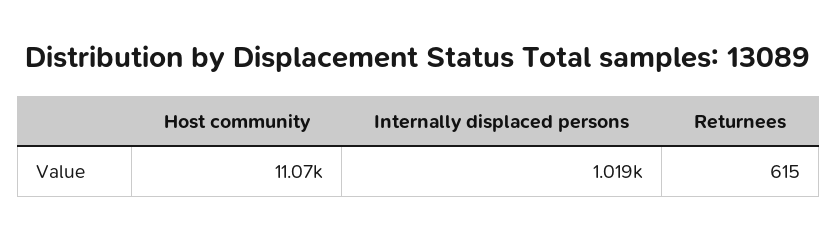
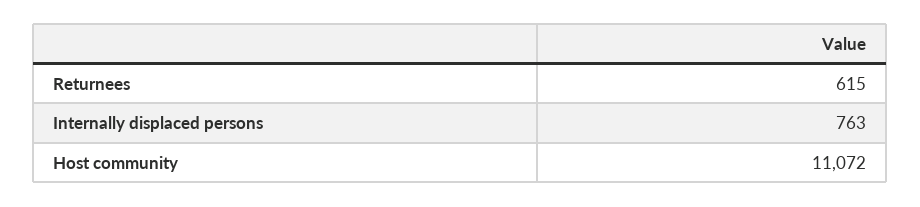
  {
    "Host community": 11072,
-   "Internally displaced persons": 1019,
+   "Internally displaced persons": 763,
    "Returnees": 615
  }

